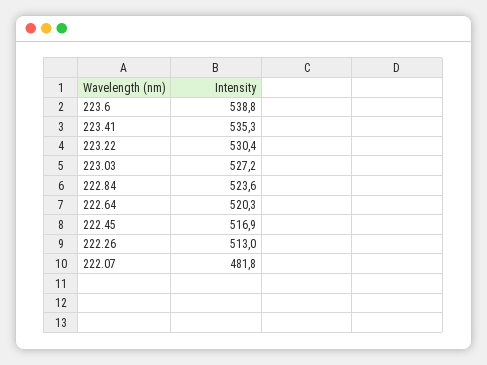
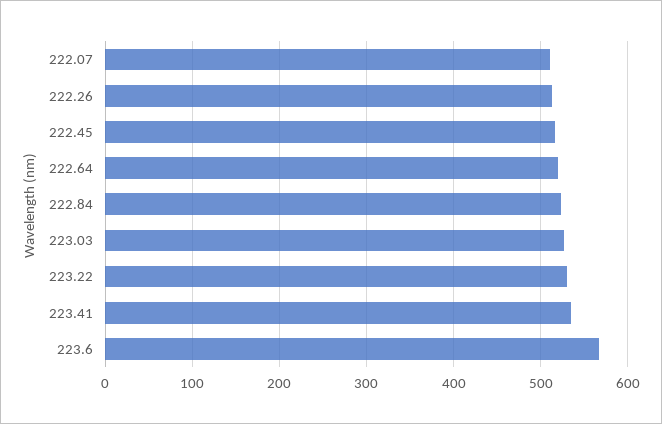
  {
-   "223.6": 538.8,
+   "223.6": 570,
    "223.41": 535.3,
    "223.22": 530.4,
    "223.03": 527.2,
    "222.84": 523.6,
    "222.64": 520.3,
    "222.45": 516.9,
    "222.26": 513,
-   "222.07": 481.8
+   "222.07": 510
  }

